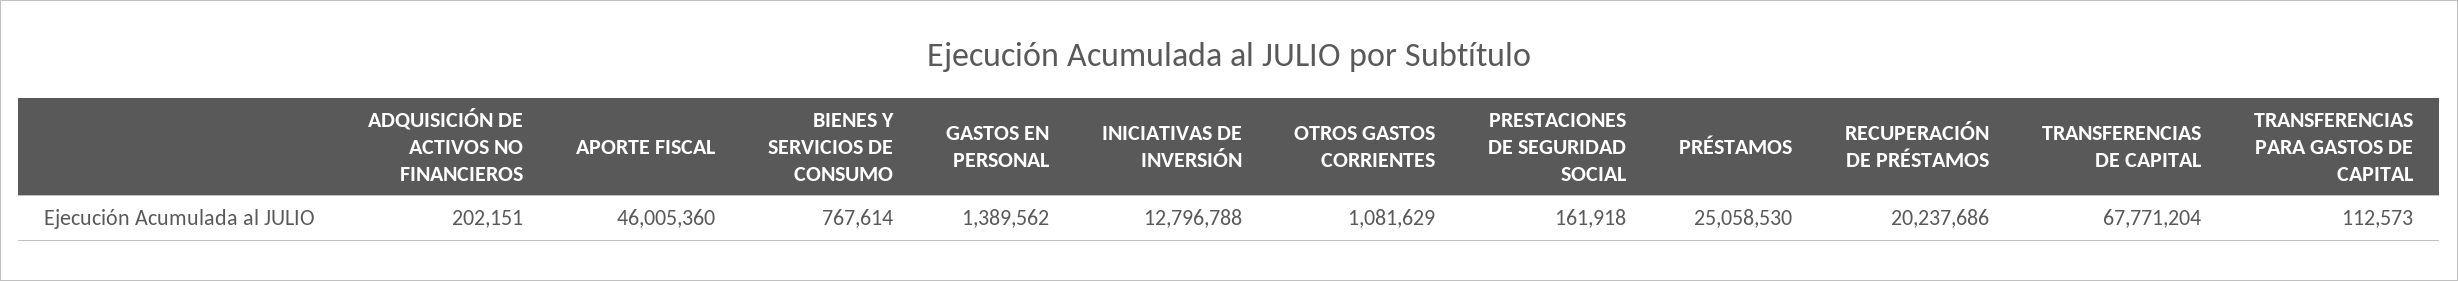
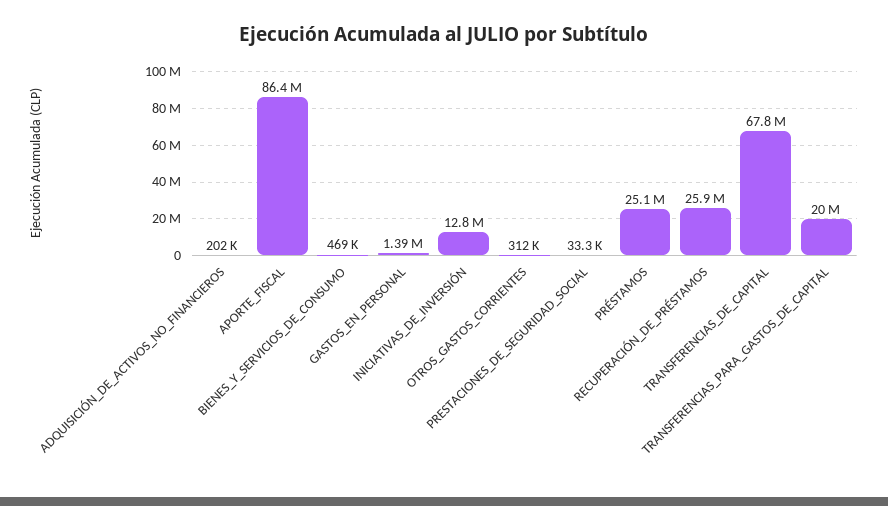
  {
    "ADQUISICIÓN DE ACTIVOS NO FINANCIEROS": 202151,
-   "APORTE FISCAL": 46005360,
+   "APORTE FISCAL": 86400000,
-   "BIENES Y SERVICIOS DE CONSUMO": 767614,
+   "BIENES Y SERVICIOS DE CONSUMO": 469000,
    "GASTOS EN PERSONAL": 1389562,
    "INICIATIVAS DE INVERSIÓN": 12796788,
-   "OTROS GASTOS CORRIENTES": 1081629,
+   "OTROS GASTOS CORRIENTES": 312000,
-   "PRESTACIONES DE SEGURIDAD SOCIAL": 161918,
+   "PRESTACIONES DE SEGURIDAD SOCIAL": 33300,
    "PRÉSTAMOS": 25058530,
-   "RECUPERACIÓN DE PRÉSTAMOS": 20237686,
+   "RECUPERACIÓN DE PRÉSTAMOS": 25900000,
    "TRANSFERENCIAS DE CAPITAL": 67771204,
-   "TRANSFERENCIAS PARA GASTOS DE CAPITAL": 112573
+   "TRANSFERENCIAS PARA GASTOS DE CAPITAL": 20000000
  }

